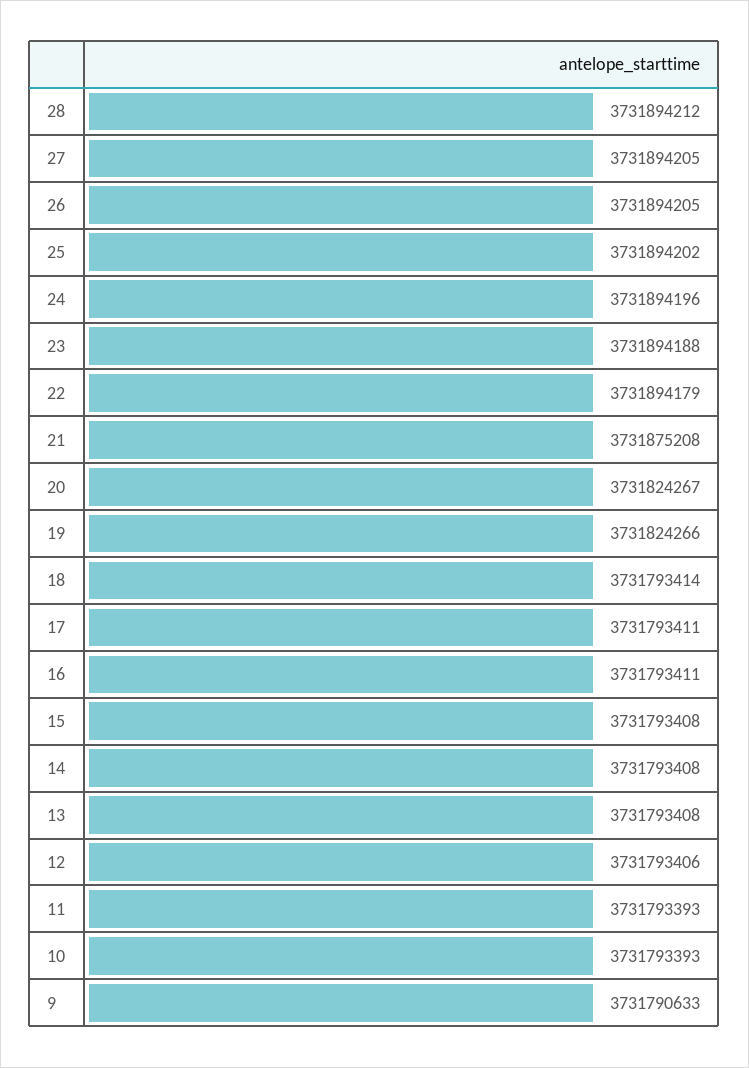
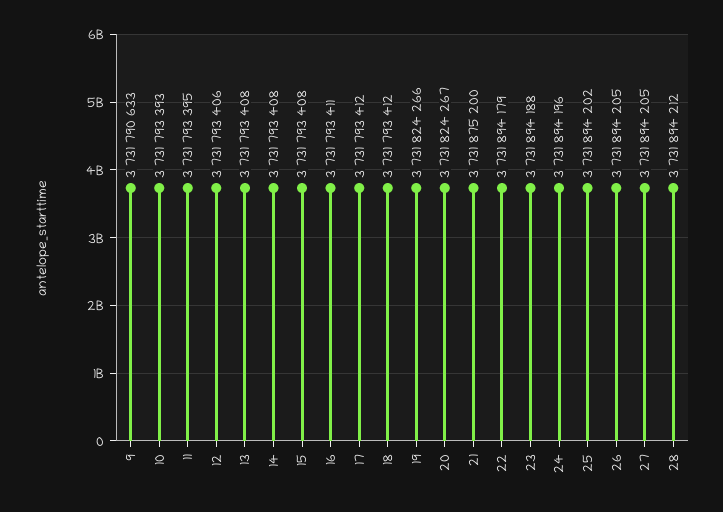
  {
    "28": 3731894212,
    "27": 3731894205,
    "26": 3731894205,
    "25": 3731894202,
    "24": 3731894196,
    "23": 3731894188,
    "22": 3731894179,
-   "21": 3731875208,
+   "21": 3731875200,
    "20": 3731824267,
    "19": 3731824266,
-   "18": 3731793414,
+   "18": 3731793412,
-   "17": 3731793411,
+   "17": 3731793412,
    "16": 3731793411,
    "15": 3731793408,
    "14": 3731793408,
    "13": 3731793408,
    "12": 3731793406,
-   "11": 3731793393,
+   "11": 3731793395,
    "10": 3731793393,
    "9": 3731790633
  }

